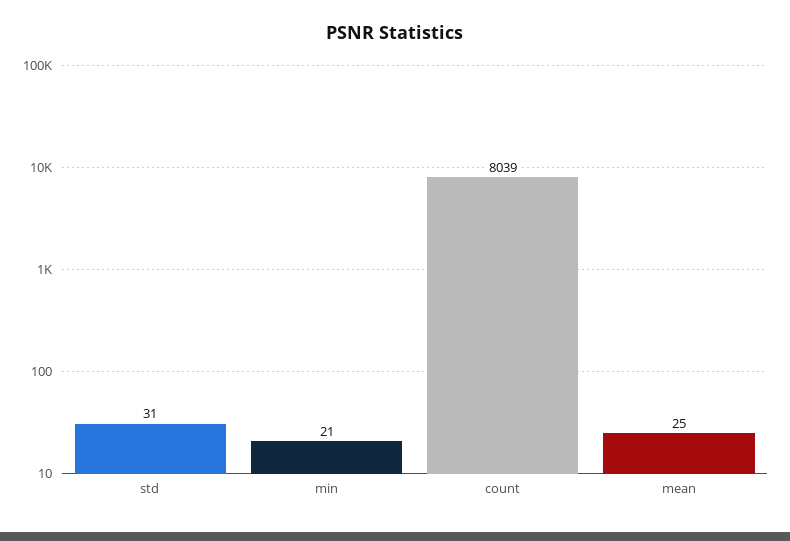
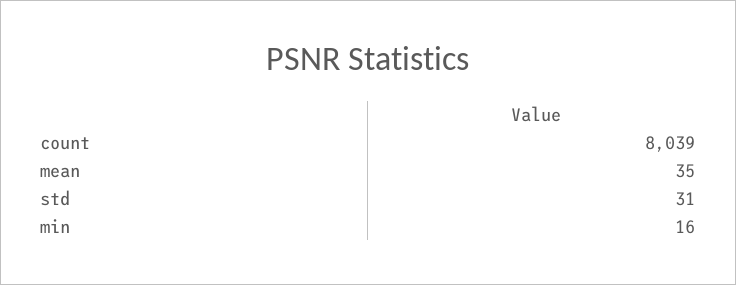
  {
    "std": 31,
-   "min": 21,
+   "min": 16,
    "count": 8039,
-   "mean": 25
+   "mean": 35
  }

